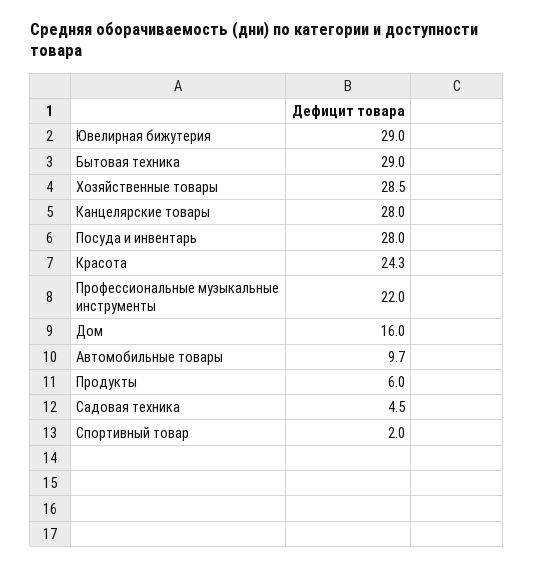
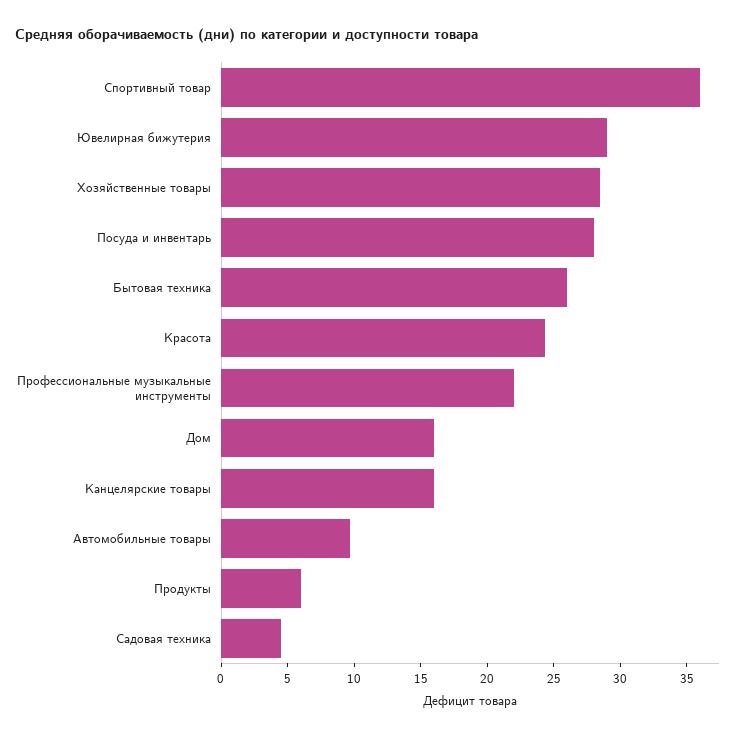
  {
    "Ювелирная бижутерия": 29,
-   "Бытовая техника": 29,
+   "Бытовая техника": 26,
    "Хозяйственные товары": 28.5,
-   "Канцелярские товары": 28,
+   "Канцелярские товары": 16,
    "Посуда и инвентарь": 28,
    "Красота": 24.3,
    "Профессиональные музыкальные инструменты": 22,
    "Дом": 16,
    "Автомобильные товары": 9.7,
    "Продукты": 6,
    "Садовая техника": 4.5,
-   "Спортивный товар": 2
+   "Спортивный товар": 36
  }

